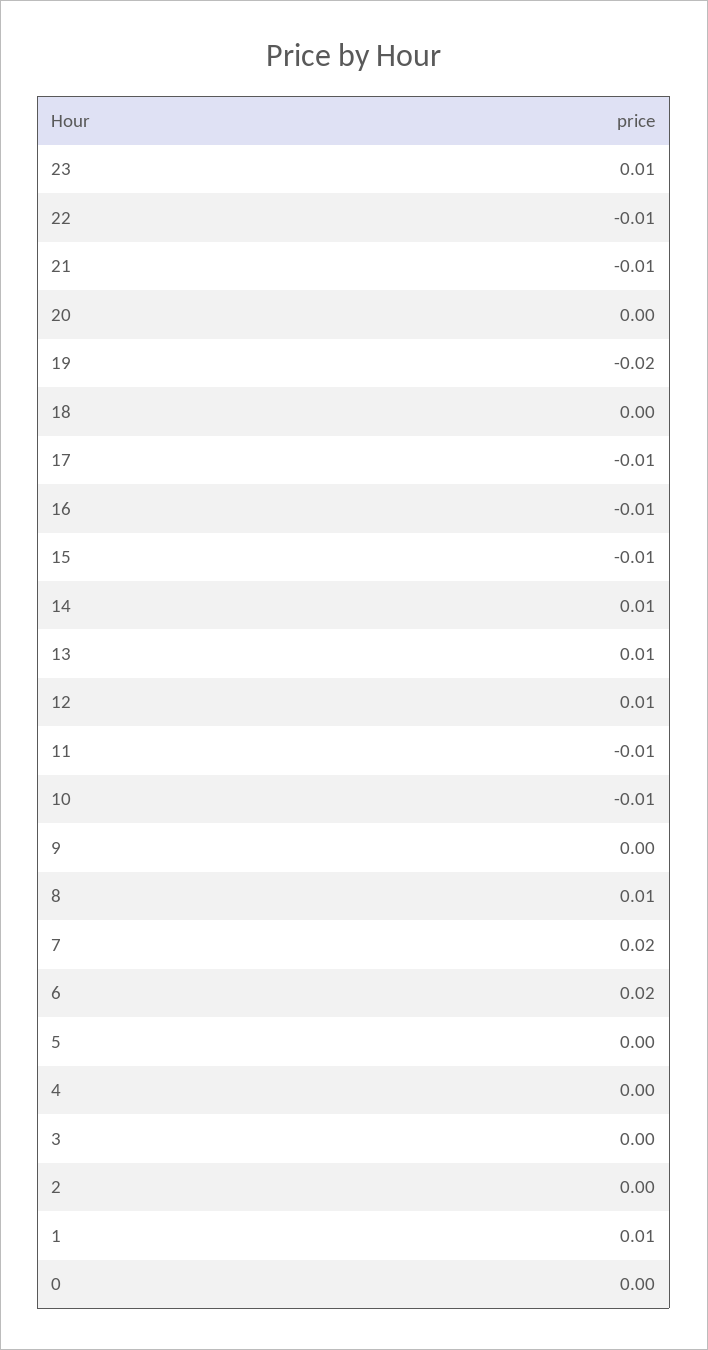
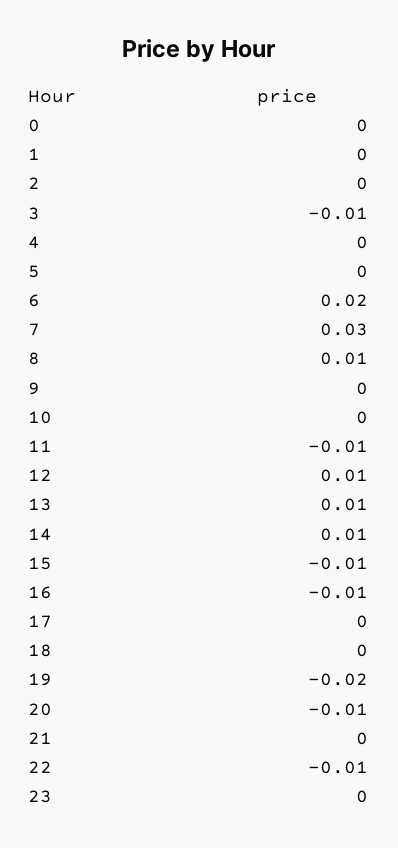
  {
-   "23": 0.01,
+   "23": 0,
    "22": -0.01,
-   "21": -0.01,
+   "21": 0,
-   "20": 0,
+   "20": -0.01,
    "19": -0.02,
    "18": 0,
-   "17": -0.01,
+   "17": 0,
    "16": -0.01,
    "15": -0.01,
    "14": 0.01,
    "13": 0.01,
    "12": 0.01,
    "11": -0.01,
-   "10": -0.01,
+   "10": 0,
    "9": 0,
    "8": 0.01,
-   "7": 0.02,
+   "7": 0.03,
    "6": 0.02,
    "5": 0,
    "4": 0,
-   "3": 0,
+   "3": -0.01,
    "2": 0,
-   "1": 0.01,
+   "1": 0,
    "0": 0
  }

